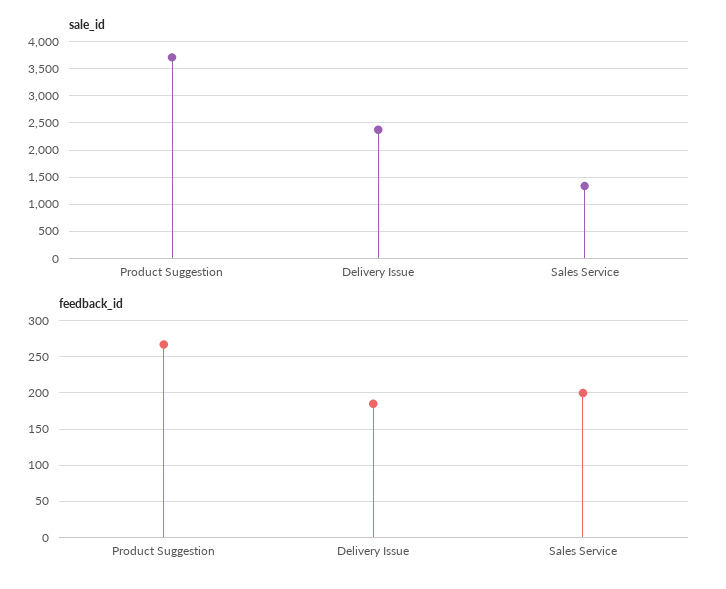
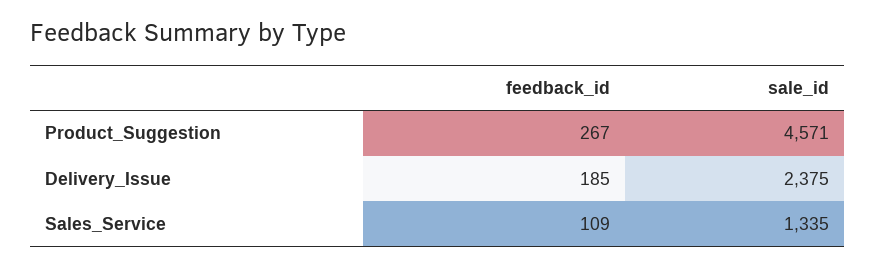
  {
    "sale_id": {
-     "Product Suggestion": 3750,
+     "Product Suggestion": 4571,
      "Delivery Issue": 2375,
      "Sales Service": 1335
    },
    "feedback_id": {
      "Product Suggestion": 267,
      "Delivery Issue": 185,
-     "Sales Service": 200
+     "Sales Service": 109
    }
  }

